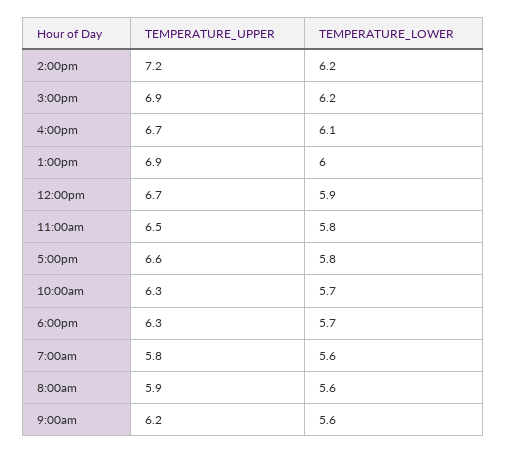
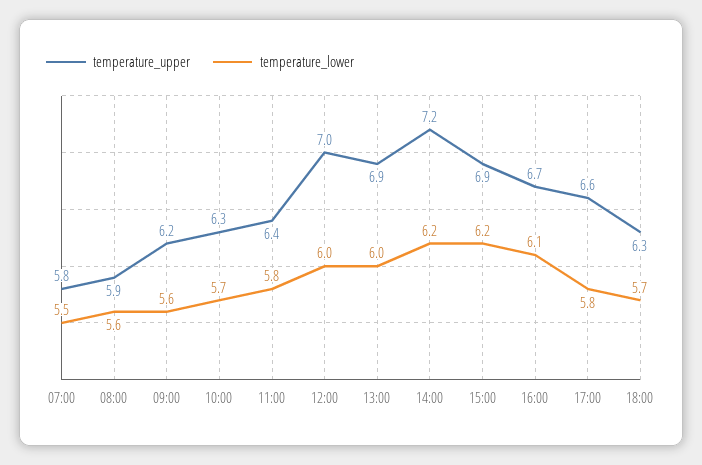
  {
    "TEMPERATURE_UPPER": {
      "2:00pm": 7.2,
      "3:00pm": 6.9,
      "4:00pm": 6.7,
      "1:00pm": 6.9,
-     "12:00pm": 6.7,
+     "12:00pm": 7,
-     "11:00am": 6.5,
+     "11:00am": 6.4,
      "5:00pm": 6.6,
      "10:00am": 6.3,
      "6:00pm": 6.3,
      "7:00am": 5.8,
      "8:00am": 5.9,
      "9:00am": 6.2
    },
    "TEMPERATURE_LOWER": {
      "2:00pm": 6.2,
      "3:00pm": 6.2,
      "4:00pm": 6.1,
      "1:00pm": 6,
-     "12:00pm": 5.9,
+     "12:00pm": 6,
      "11:00am": 5.8,
      "5:00pm": 5.8,
      "10:00am": 5.7,
      "6:00pm": 5.7,
-     "7:00am": 5.6,
+     "7:00am": 5.5,
      "8:00am": 5.6,
      "9:00am": 5.6
    }
  }

